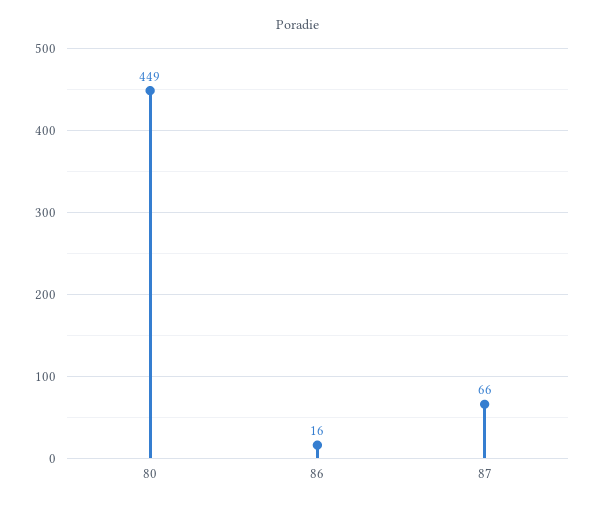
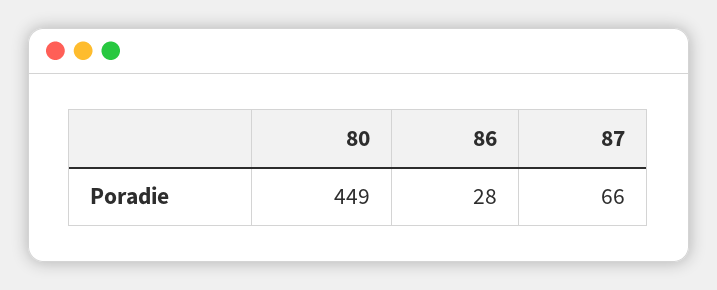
  {
    "80": 449,
-   "86": 16,
+   "86": 28,
    "87": 66
  }

